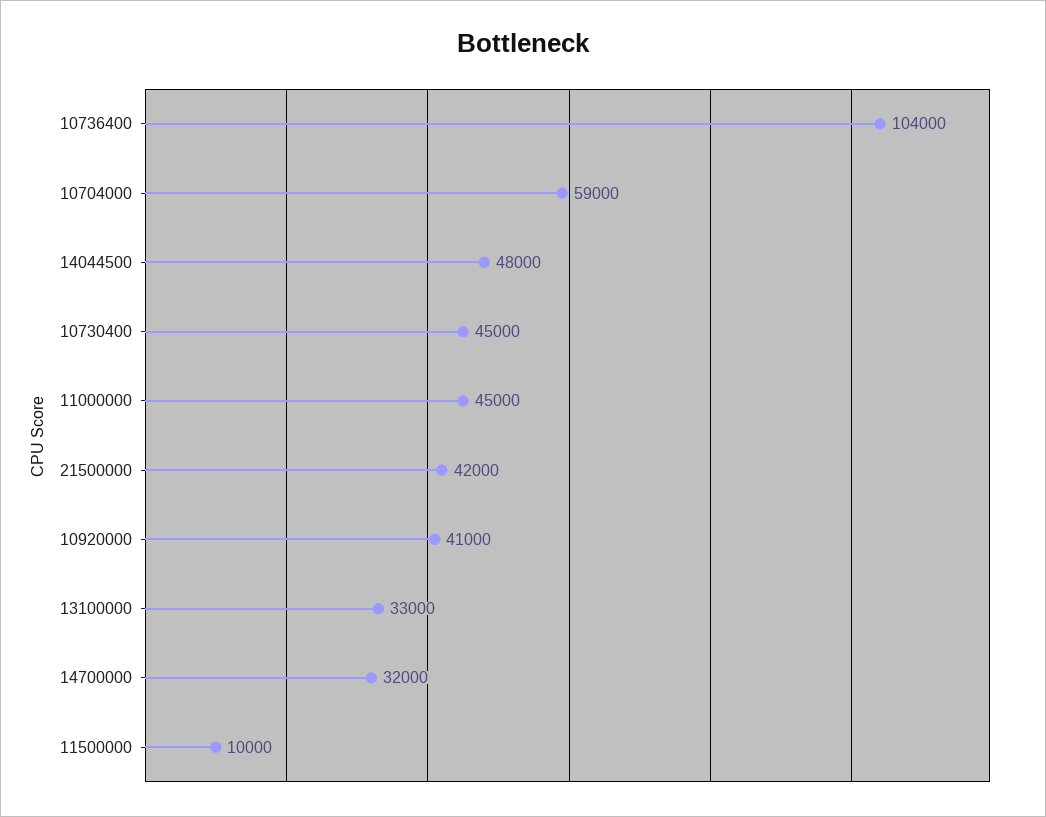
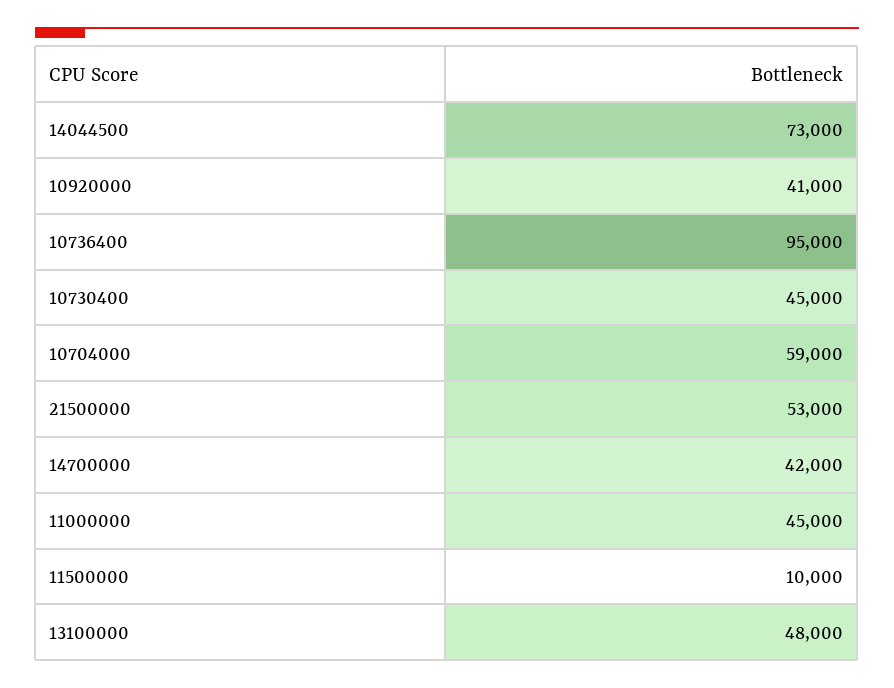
  {
-   "10736400": 104000,
+   "10736400": 95000,
    "10704000": 59000,
-   "14044500": 48000,
+   "14044500": 73000,
    "10730400": 45000,
    "11000000": 45000,
-   "21500000": 42000,
+   "21500000": 53000,
    "10920000": 41000,
-   "13100000": 33000,
+   "13100000": 48000,
-   "14700000": 32000,
+   "14700000": 42000,
    "11500000": 10000
  }

